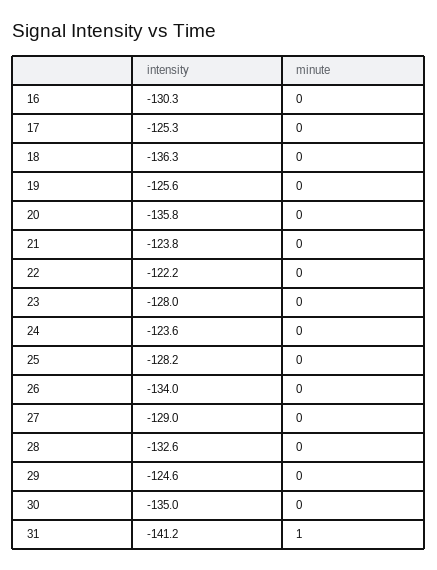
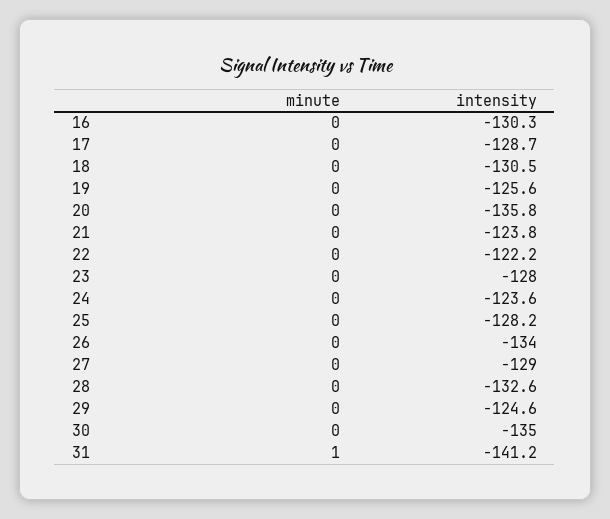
  {
    "intensity": {
      "16": -130.3,
-     "17": -125.3,
+     "17": -128.7,
-     "18": -136.3,
+     "18": -130.5,
      "19": -125.6,
      "20": -135.8,
      "21": -123.8,
      "22": -122.2,
      "23": -128,
      "24": -123.6,
      "25": -128.2,
      "26": -134,
      "27": -129,
      "28": -132.6,
      "29": -124.6,
      "30": -135,
      "31": -141.2
    },
    "minute": {
      "16": 0,
      "17": 0,
      "18": 0,
      "19": 0,
      "20": 0,
      "21": 0,
      "22": 0,
      "23": 0,
      "24": 0,
      "25": 0,
      "26": 0,
      "27": 0,
      "28": 0,
      "29": 0,
      "30": 0,
      "31": 1
    }
  }

